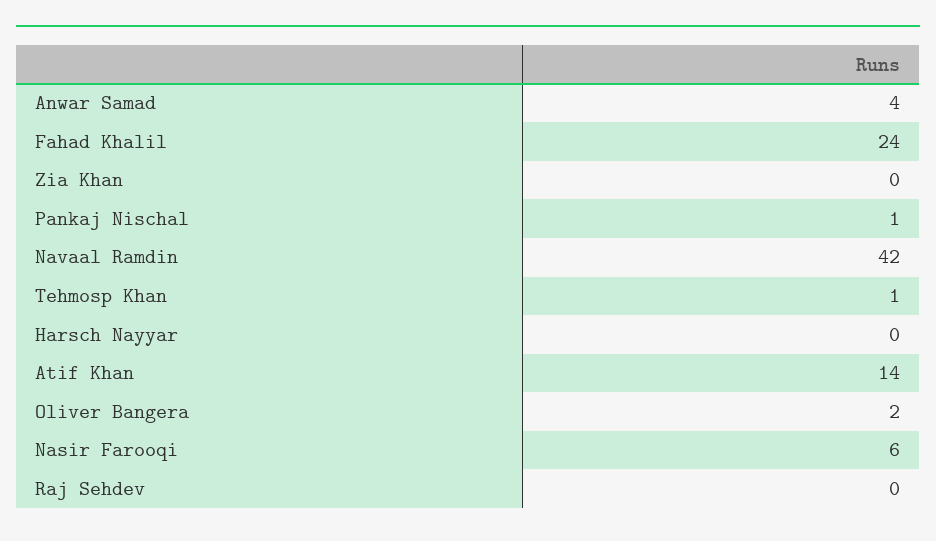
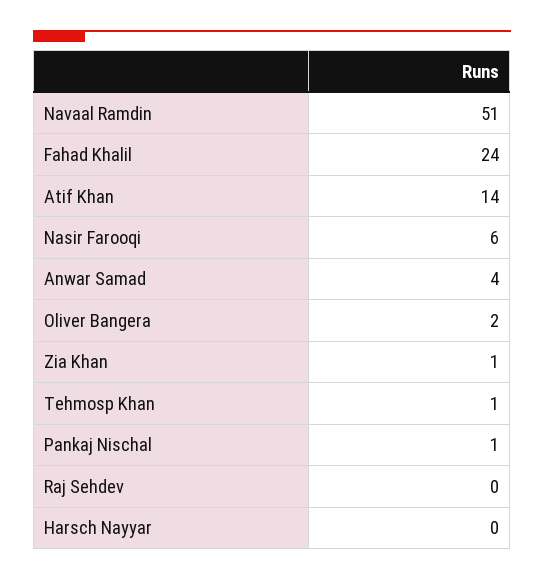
  {
    "Anwar Samad": 4,
    "Fahad Khalil": 24,
-   "Zia Khan": 0,
+   "Zia Khan": 1,
    "Pankaj Nischal": 1,
-   "Navaal Ramdin": 42,
+   "Navaal Ramdin": 51,
    "Tehmosp Khan": 1,
    "Harsch Nayyar": 0,
    "Atif Khan": 14,
    "Oliver Bangera": 2,
    "Nasir Farooqi": 6,
    "Raj Sehdev": 0
  }

